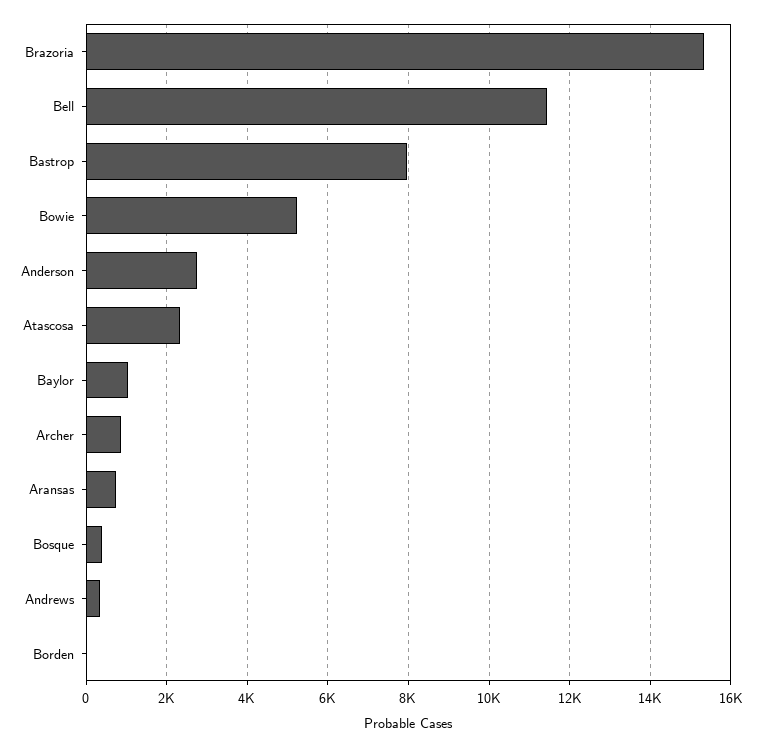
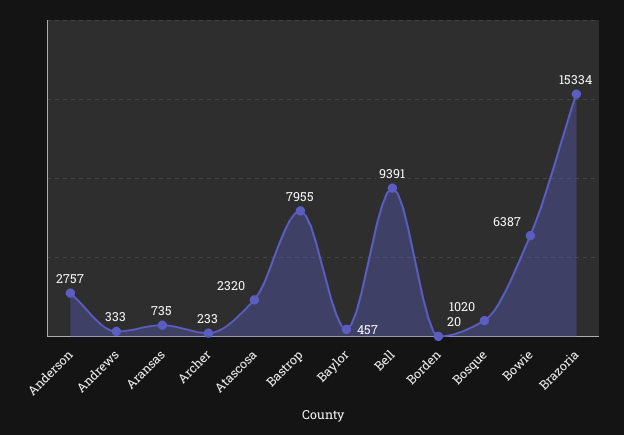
  {
    "Brazoria": 15334,
-   "Bell": 11400,
+   "Bell": 9391,
    "Bastrop": 7955,
-   "Bowie": 5200,
+   "Bowie": 6387,
    "Anderson": 2757,
    "Atascosa": 2320,
-   "Baylor": 1000,
+   "Baylor": 457,
-   "Archer": 800,
+   "Archer": 233,
    "Aransas": 735,
-   "Bosque": 400,
+   "Bosque": 1020,
    "Andrews": 333,
    "Borden": 20
  }

